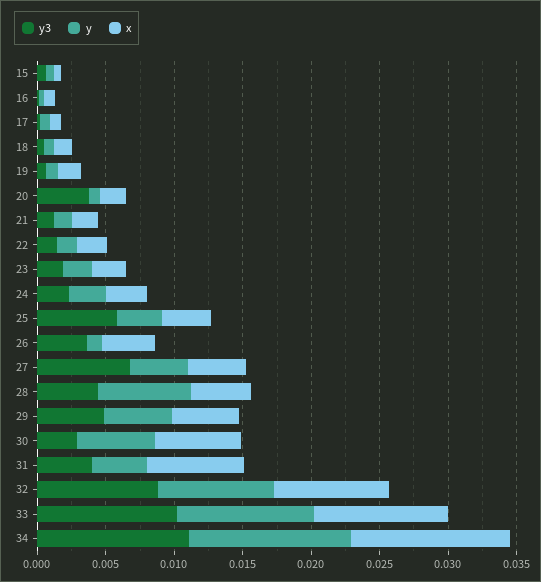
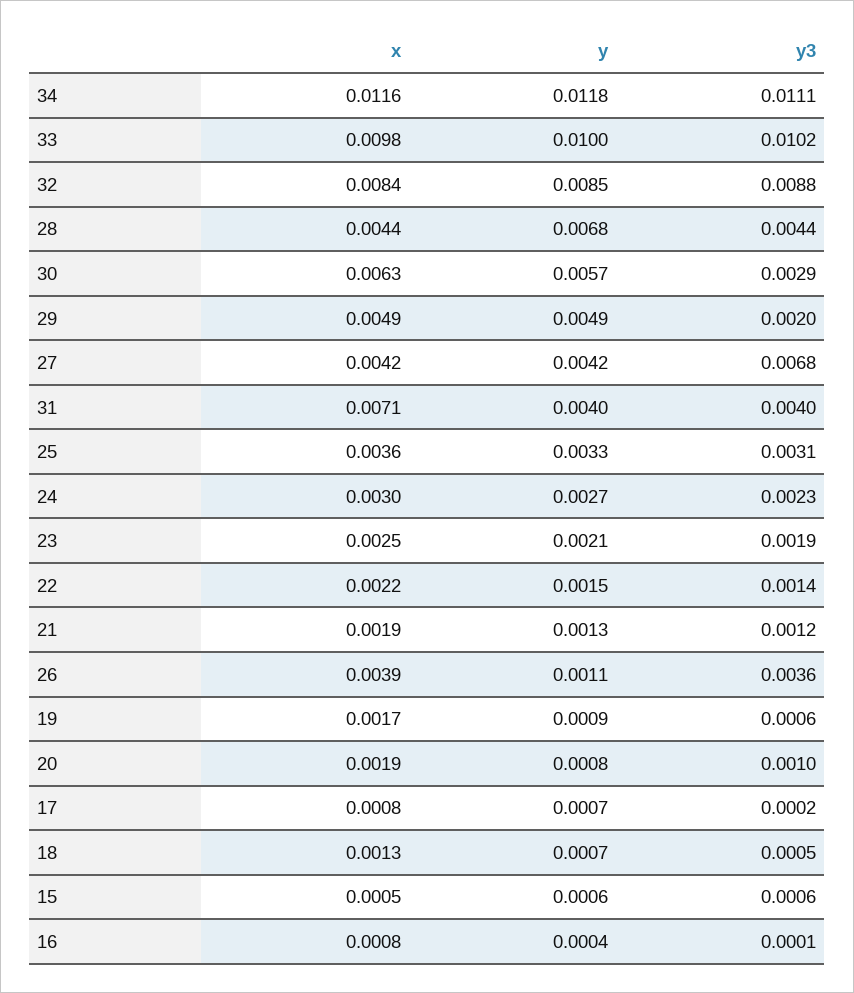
  {
    "y3": {
      "15": 0.0006,
      "16": 0.0001,
      "17": 0.0002,
      "18": 0.0005,
      "19": 0.0006,
-     "20": 0.004,
+     "20": 0.001,
      "21": 0.0012,
      "22": 0.0014,
      "23": 0.0019,
      "24": 0.0023,
-     "25": 0.006,
+     "25": 0.0031,
      "26": 0.0036,
      "27": 0.0068,
      "28": 0.0044,
-     "29": 0.005,
+     "29": 0.002,
      "30": 0.0029,
      "31": 0.004,
      "32": 0.0088,
      "33": 0.0102,
      "34": 0.0111
    },
    "y": {
      "15": 0.0006,
      "16": 0.0004,
      "17": 0.0007,
      "18": 0.0007,
      "19": 0.0009,
      "20": 0.0008,
      "21": 0.0013,
      "22": 0.0015,
      "23": 0.0021,
      "24": 0.0027,
      "25": 0.0033,
      "26": 0.0011,
      "27": 0.0042,
      "28": 0.0068,
      "29": 0.0049,
      "30": 0.0057,
      "31": 0.004,
      "32": 0.0085,
      "33": 0.01,
      "34": 0.0118
    },
    "x": {
      "15": 0.0005,
      "16": 0.0008,
      "17": 0.0008,
      "18": 0.0013,
      "19": 0.0017,
      "20": 0.0019,
      "21": 0.0019,
      "22": 0.0022,
      "23": 0.0025,
      "24": 0.003,
      "25": 0.0036,
      "26": 0.0039,
      "27": 0.0042,
      "28": 0.0044,
      "29": 0.0049,
      "30": 0.0063,
      "31": 0.0071,
      "32": 0.0084,
      "33": 0.0098,
      "34": 0.0116
    }
  }

